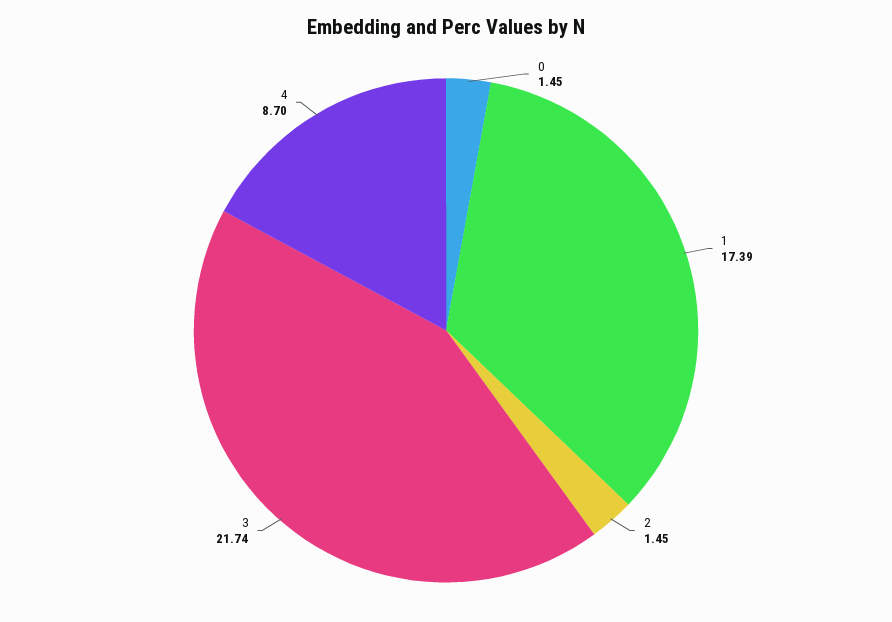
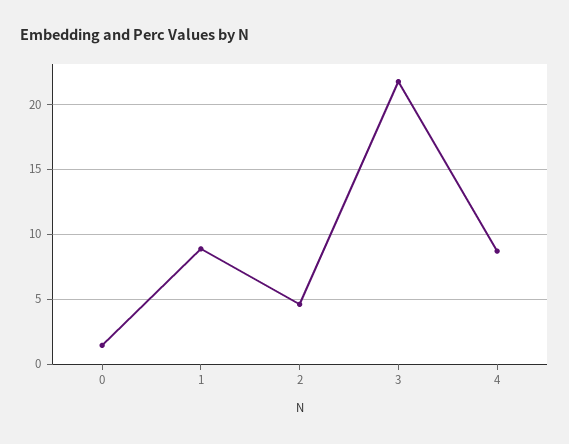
  {
    "0": 1.45,
-   "1": 17.39,
+   "1": 9,
-   "2": 1.45,
+   "2": 4.5,
    "3": 21.74,
    "4": 8.7
  }

